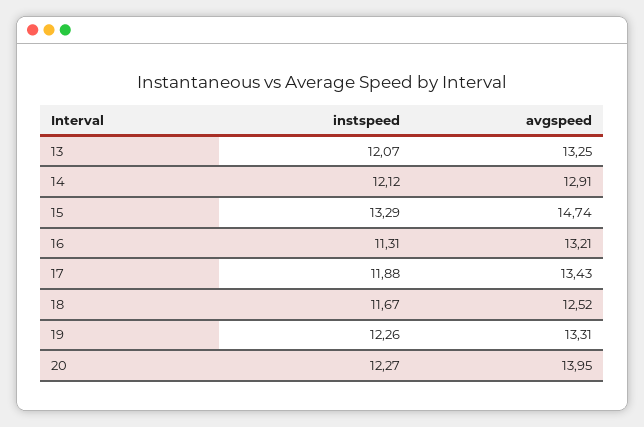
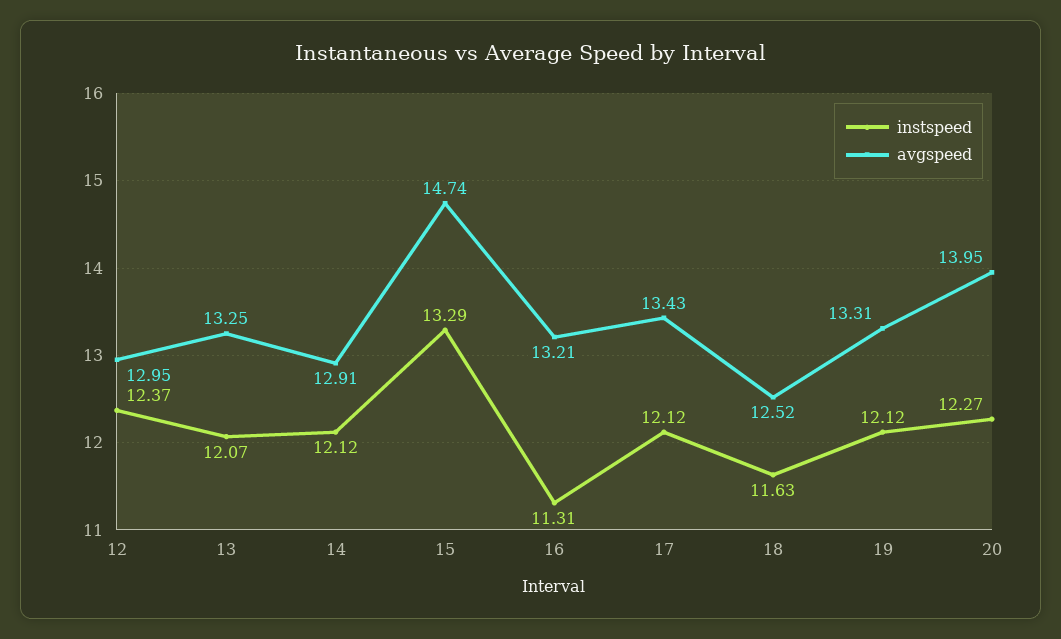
  {
    "instspeed": {
      "13": 12.07,
      "14": 12.12,
      "15": 13.29,
      "16": 11.31,
-     "17": 11.88,
+     "17": 12.12,
-     "18": 11.67,
+     "18": 11.63,
-     "19": 12.26,
+     "19": 12.12,
-     "20": 12.27
+     "20": 12.27,
+     "12": 12.37
    },
    "avgspeed": {
      "13": 13.25,
      "14": 12.91,
      "15": 14.74,
      "16": 13.21,
      "17": 13.43,
      "18": 12.52,
      "19": 13.31,
-     "20": 13.95
+     "20": 13.95,
+     "12": 12.95
    }
  }

